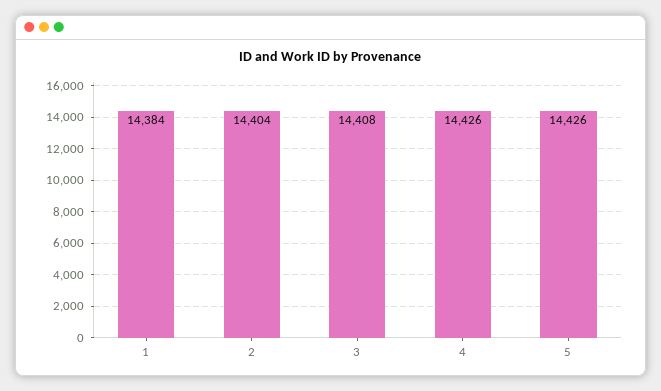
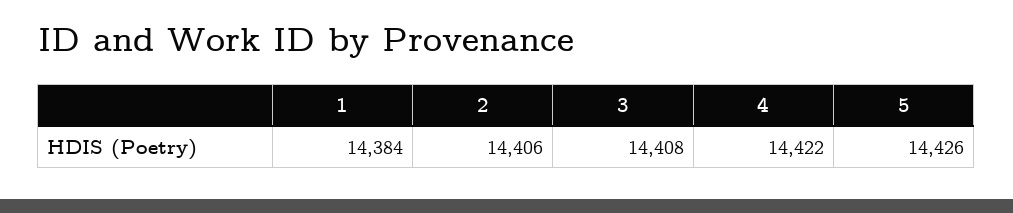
  {
    "1": 14384,
-   "2": 14404,
+   "2": 14406,
    "3": 14408,
-   "4": 14426,
+   "4": 14422,
    "5": 14426
  }

